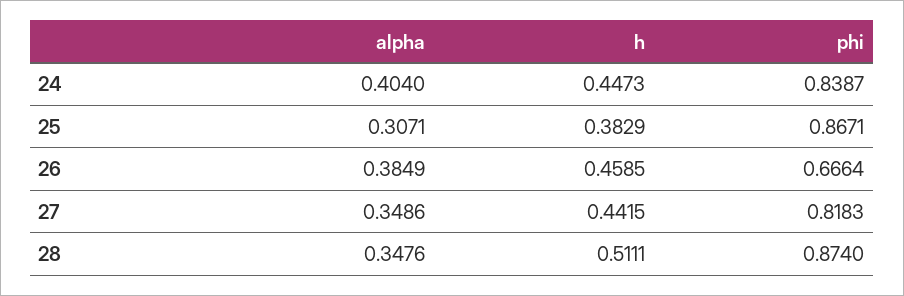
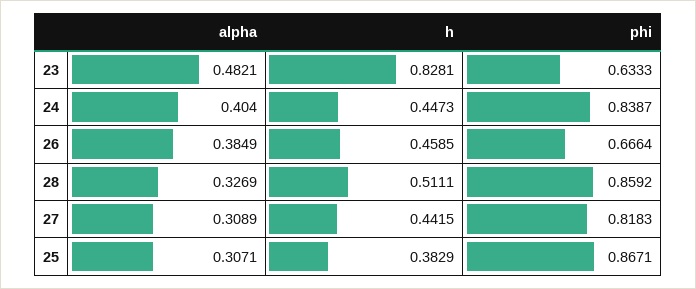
  {
    "alpha": {
      "24": 0.404,
      "25": 0.3071,
      "26": 0.3849,
-     "27": 0.3486,
+     "27": 0.3089,
-     "28": 0.3476
+     "28": 0.3269,
+     "23": 0.4821
    },
    "h": {
      "24": 0.4473,
      "25": 0.3829,
      "26": 0.4585,
      "27": 0.4415,
-     "28": 0.5111
+     "28": 0.5111,
+     "23": 0.8281
    },
    "phi": {
      "24": 0.8387,
      "25": 0.8671,
      "26": 0.6664,
      "27": 0.8183,
-     "28": 0.874
+     "28": 0.8592,
+     "23": 0.6333
    }
  }

